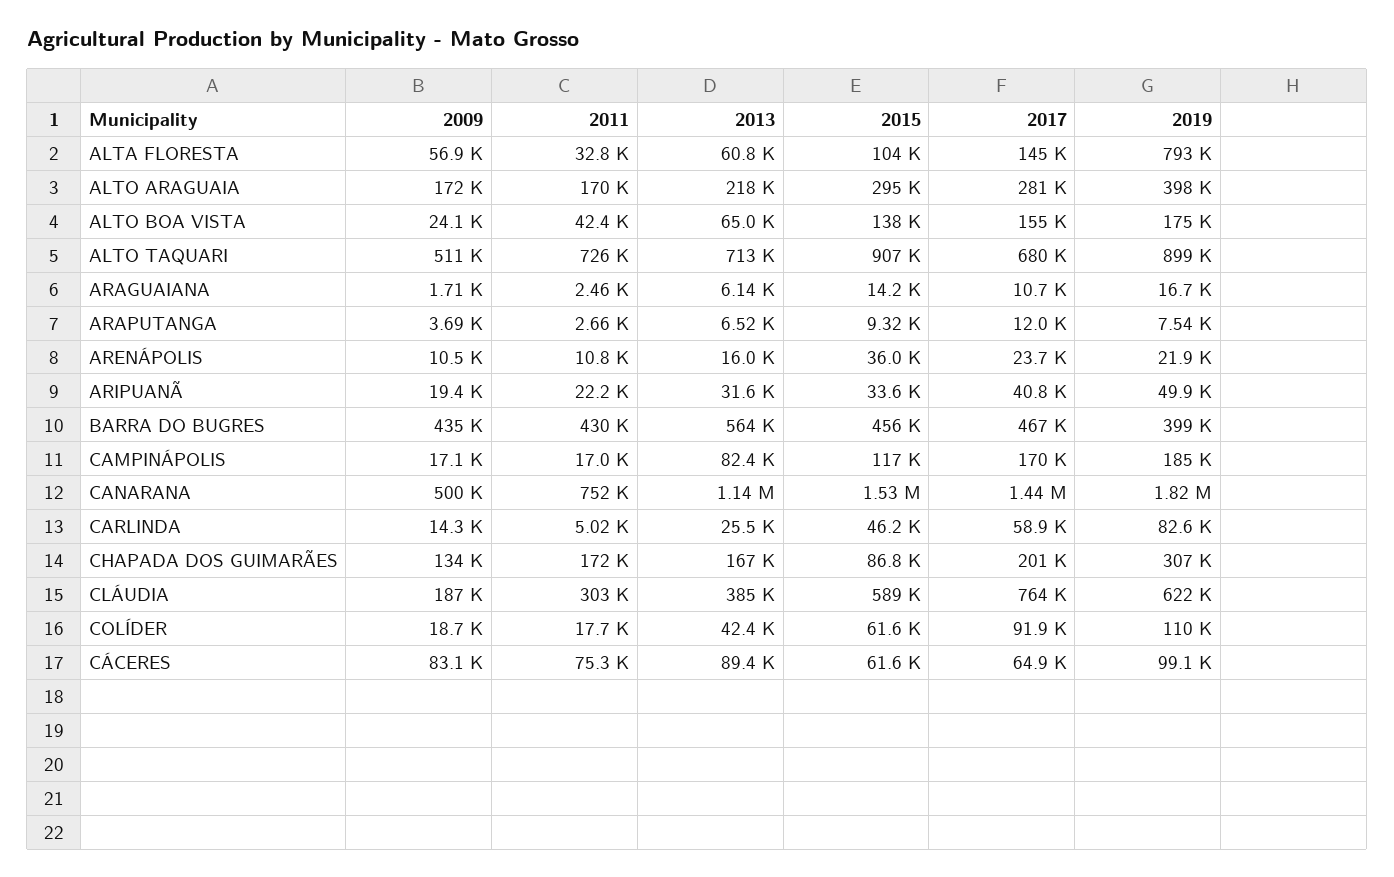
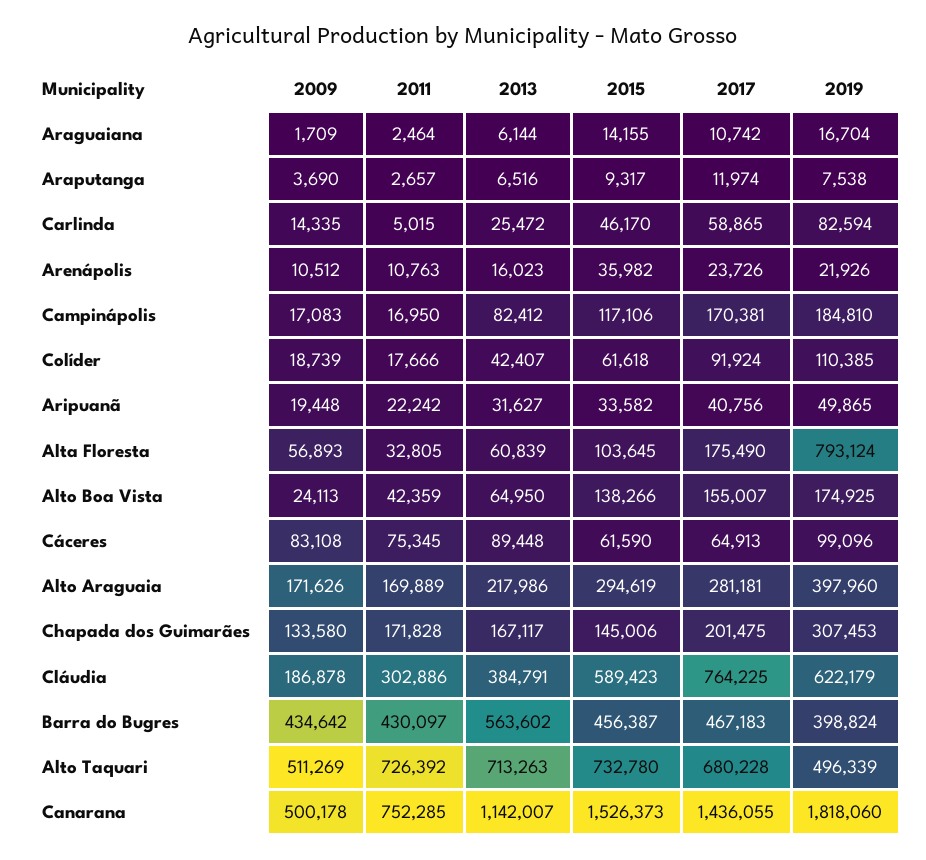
  {
    "2009": {
      "ALTA FLORESTA": 56893,
      "ALTO ARAGUAIA": 171626,
      "ALTO BOA VISTA": 24113,
      "ALTO TAQUARI": 511269,
      "ARAGUAIANA": 1709,
      "ARAPUTANGA": 3690,
      "ARENÁPOLIS": 10512,
      "ARIPUANÃ": 19448,
      "BARRA DO BUGRES": 434642,
      "CAMPINÁPOLIS": 17083,
      "CANARANA": 500178,
      "CARLINDA": 14335,
      "CHAPADA DOS GUIMARÃES": 133580,
      "CLÁUDIA": 186878,
      "COLÍDER": 18739,
      "CÁCERES": 83108
    },
    "2011": {
      "ALTA FLORESTA": 32805,
      "ALTO ARAGUAIA": 169889,
      "ALTO BOA VISTA": 42359,
      "ALTO TAQUARI": 726392,
      "ARAGUAIANA": 2464,
      "ARAPUTANGA": 2657,
      "ARENÁPOLIS": 10763,
      "ARIPUANÃ": 22242,
      "BARRA DO BUGRES": 430097,
      "CAMPINÁPOLIS": 16950,
      "CANARANA": 752285,
      "CARLINDA": 5015,
      "CHAPADA DOS GUIMARÃES": 171828,
      "CLÁUDIA": 302886,
      "COLÍDER": 17666,
      "CÁCERES": 75345
    },
    "2013": {
      "ALTA FLORESTA": 60839,
      "ALTO ARAGUAIA": 217986,
      "ALTO BOA VISTA": 64950,
      "ALTO TAQUARI": 713263,
      "ARAGUAIANA": 6144,
      "ARAPUTANGA": 6516,
      "ARENÁPOLIS": 16023,
      "ARIPUANÃ": 31627,
      "BARRA DO BUGRES": 563602,
      "CAMPINÁPOLIS": 82412,
      "CANARANA": 1142007,
      "CARLINDA": 25472,
      "CHAPADA DOS GUIMARÃES": 167117,
      "CLÁUDIA": 384791,
      "COLÍDER": 42407,
      "CÁCERES": 89448
    },
    "2015": {
      "ALTA FLORESTA": 103645,
      "ALTO ARAGUAIA": 294619,
      "ALTO BOA VISTA": 138266,
-     "ALTO TAQUARI": 907000,
+     "ALTO TAQUARI": 732780,
      "ARAGUAIANA": 14155,
      "ARAPUTANGA": 9317,
      "ARENÁPOLIS": 35982,
      "ARIPUANÃ": 33582,
      "BARRA DO BUGRES": 456387,
      "CAMPINÁPOLIS": 117106,
      "CANARANA": 1526373,
      "CARLINDA": 46170,
-     "CHAPADA DOS GUIMARÃES": 86800,
+     "CHAPADA DOS GUIMARÃES": 145006,
      "CLÁUDIA": 589423,
      "COLÍDER": 61618,
      "CÁCERES": 61590
    },
    "2017": {
-     "ALTA FLORESTA": 145000,
+     "ALTA FLORESTA": 175490,
      "ALTO ARAGUAIA": 281181,
      "ALTO BOA VISTA": 155007,
      "ALTO TAQUARI": 680228,
      "ARAGUAIANA": 10742,
      "ARAPUTANGA": 11974,
      "ARENÁPOLIS": 23726,
      "ARIPUANÃ": 40756,
      "BARRA DO BUGRES": 467183,
      "CAMPINÁPOLIS": 170381,
      "CANARANA": 1436055,
      "CARLINDA": 58865,
      "CHAPADA DOS GUIMARÃES": 201475,
      "CLÁUDIA": 764225,
      "COLÍDER": 91924,
      "CÁCERES": 64913
    },
    "2019": {
      "ALTA FLORESTA": 793124,
      "ALTO ARAGUAIA": 397960,
      "ALTO BOA VISTA": 174925,
-     "ALTO TAQUARI": 899000,
+     "ALTO TAQUARI": 496339,
      "ARAGUAIANA": 16704,
      "ARAPUTANGA": 7538,
      "ARENÁPOLIS": 21926,
      "ARIPUANÃ": 49865,
      "BARRA DO BUGRES": 398824,
      "CAMPINÁPOLIS": 184810,
      "CANARANA": 1818060,
      "CARLINDA": 82594,
      "CHAPADA DOS GUIMARÃES": 307453,
      "CLÁUDIA": 622179,
      "COLÍDER": 110385,
      "CÁCERES": 99096
    }
  }

